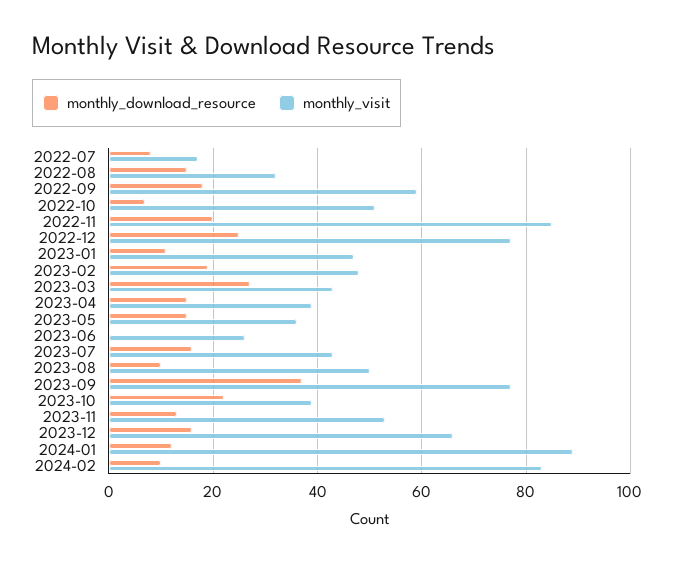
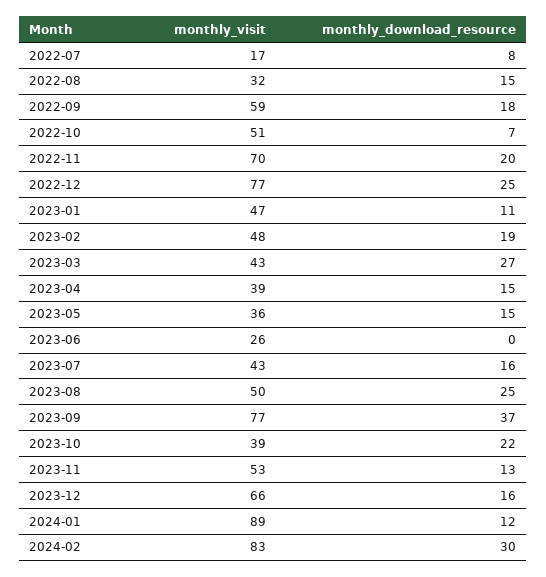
  {
    "monthly_download_resource": {
      "2022-07": 8,
      "2022-08": 15,
      "2022-09": 18,
      "2022-10": 7,
      "2022-11": 20,
      "2022-12": 25,
      "2023-01": 11,
      "2023-02": 19,
      "2023-03": 27,
      "2023-04": 15,
      "2023-05": 15,
      "2023-06": 0,
      "2023-07": 16,
-     "2023-08": 10,
+     "2023-08": 25,
      "2023-09": 37,
      "2023-10": 22,
      "2023-11": 13,
      "2023-12": 16,
      "2024-01": 12,
-     "2024-02": 10
+     "2024-02": 30
    },
    "monthly_visit": {
      "2022-07": 17,
      "2022-08": 32,
      "2022-09": 59,
      "2022-10": 51,
-     "2022-11": 85,
+     "2022-11": 70,
      "2022-12": 77,
      "2023-01": 47,
      "2023-02": 48,
      "2023-03": 43,
      "2023-04": 39,
      "2023-05": 36,
      "2023-06": 26,
      "2023-07": 43,
      "2023-08": 50,
      "2023-09": 77,
      "2023-10": 39,
      "2023-11": 53,
      "2023-12": 66,
      "2024-01": 89,
      "2024-02": 83
    }
  }

